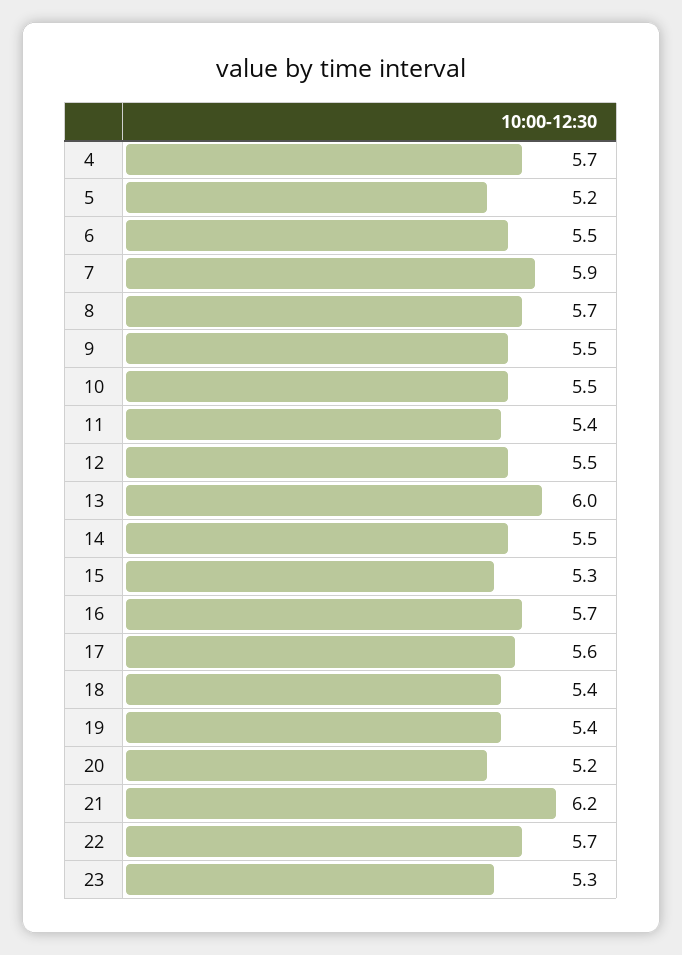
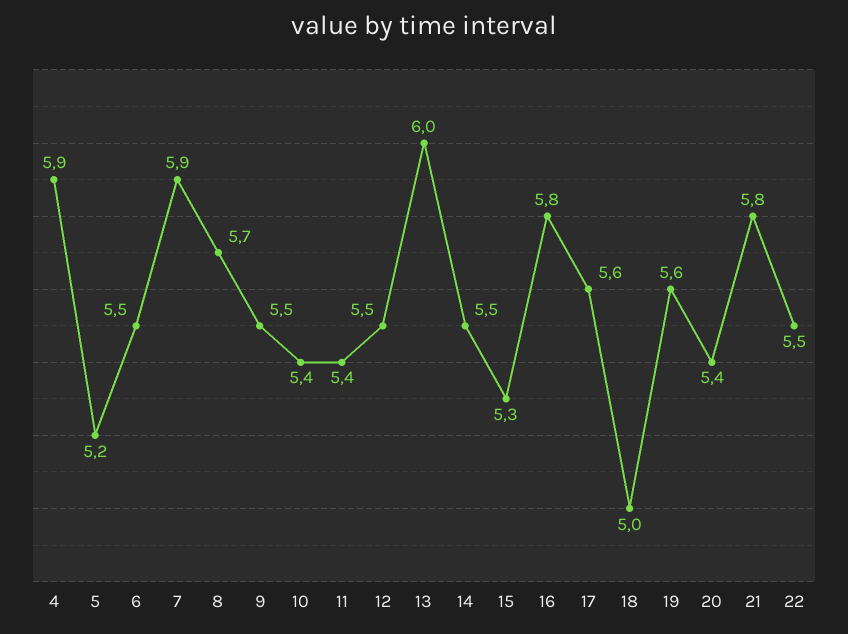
  {
-   "4": 5.7,
+   "4": 5.9,
    "5": 5.2,
    "6": 5.5,
    "7": 5.9,
    "8": 5.7,
    "9": 5.5,
-   "10": 5.5,
+   "10": 5.4,
    "11": 5.4,
    "12": 5.5,
    "13": 6,
    "14": 5.5,
    "15": 5.3,
-   "16": 5.7,
+   "16": 5.8,
    "17": 5.6,
-   "18": 5.4,
+   "18": 5,
-   "19": 5.4,
+   "19": 5.6,
-   "20": 5.2,
+   "20": 5.4,
-   "21": 6.2,
+   "21": 5.8,
-   "22": 5.7,
+   "22": 5.5
-   "23": 5.3
  }

